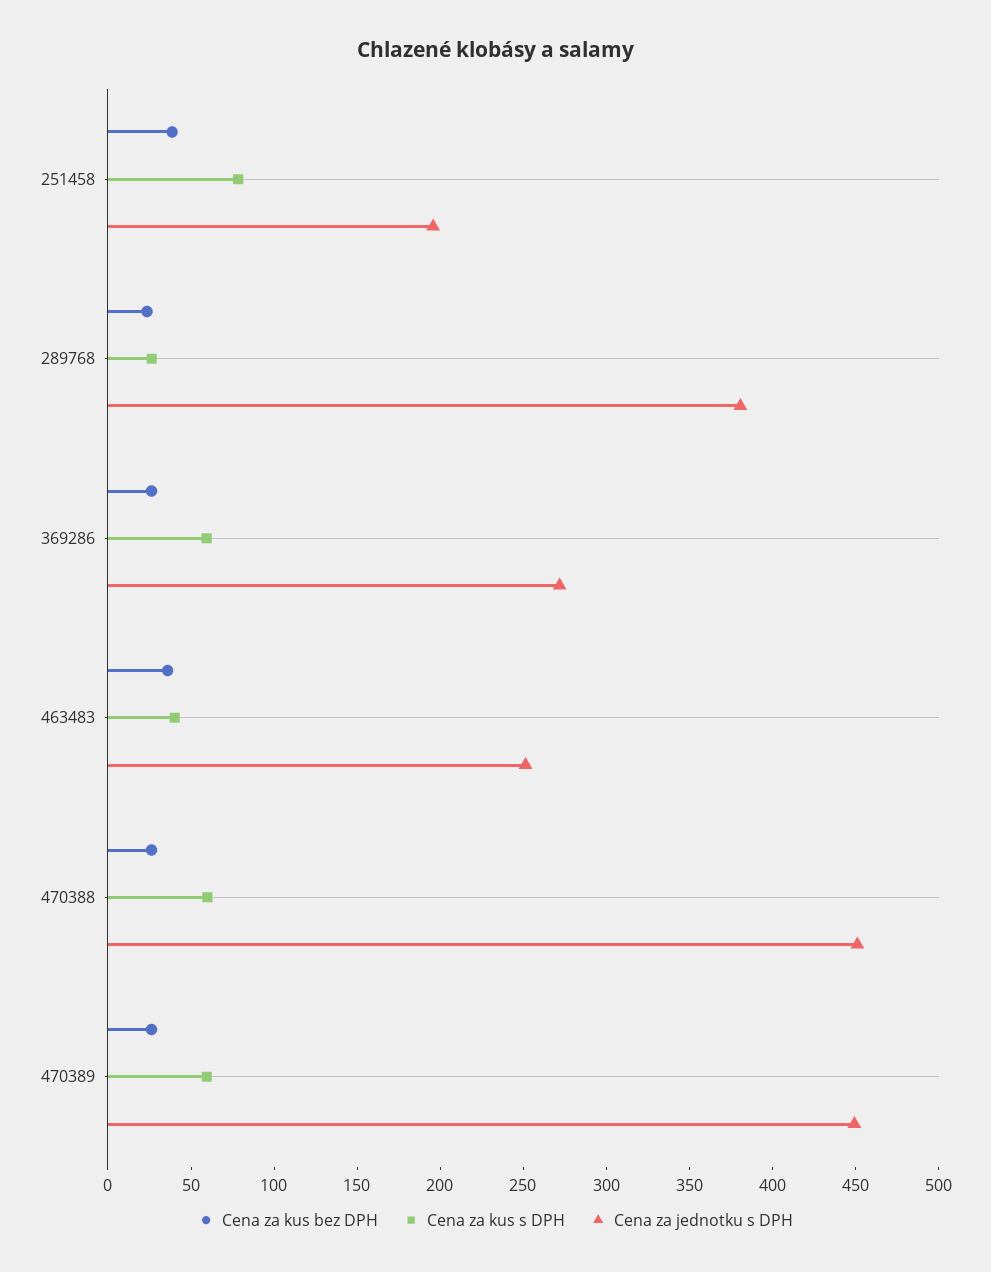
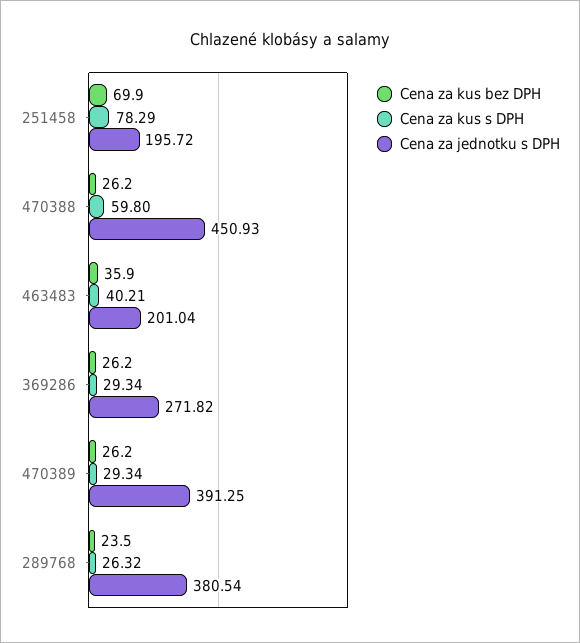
  {
    "Cena za kus bez DPH": {
-     "251458": 40,
+     "251458": 69.9,
      "289768": 23.5,
      "369286": 26.2,
      "463483": 35.9,
      "470388": 26.2,
      "470389": 26.2
    },
    "Cena za kus s DPH": {
      "251458": 78.29,
      "289768": 26.32,
-     "369286": 60,
+     "369286": 29.34,
      "463483": 40.21,
      "470388": 59.8,
-     "470389": 60
+     "470389": 29.34
    },
    "Cena za jednotku s DPH": {
      "251458": 195.72,
      "289768": 380.54,
      "369286": 271.82,
-     "463483": 250,
+     "463483": 201.04,
      "470388": 450.93,
-     "470389": 450
+     "470389": 391.25
    }
  }

